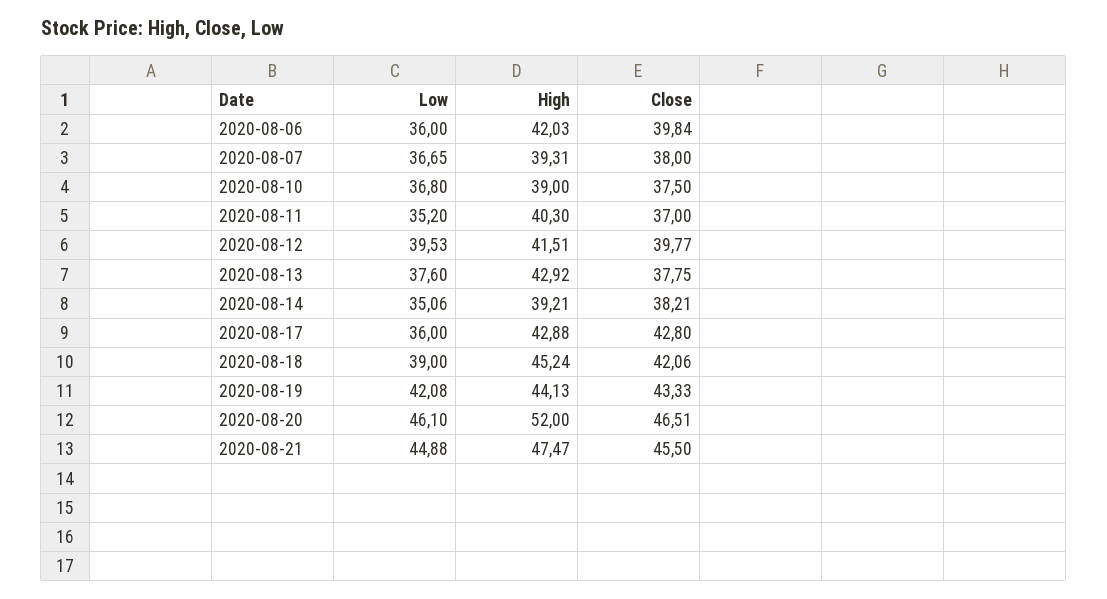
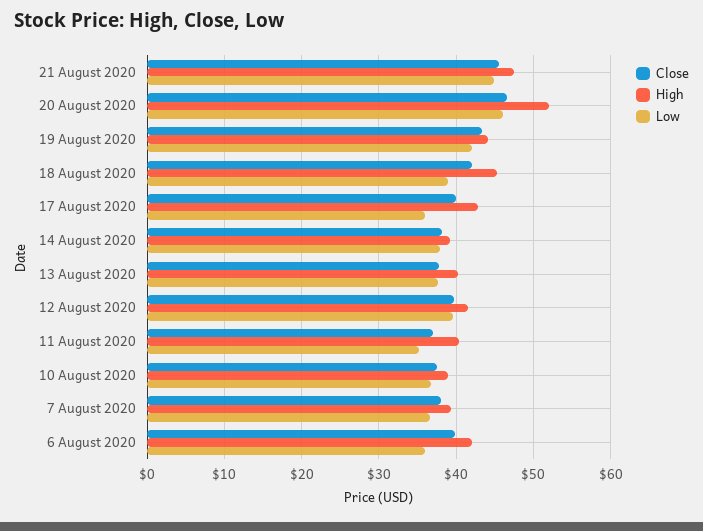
  {
    "Low": {
      "2020-08-06": 36,
      "2020-08-07": 36.65,
      "2020-08-10": 36.8,
      "2020-08-11": 35.2,
      "2020-08-12": 39.53,
      "2020-08-13": 37.6,
-     "2020-08-14": 35.06,
+     "2020-08-14": 38,
      "2020-08-17": 36,
      "2020-08-18": 39,
      "2020-08-19": 42.08,
      "2020-08-20": 46.1,
      "2020-08-21": 44.88
    },
    "High": {
      "2020-08-06": 42.03,
      "2020-08-07": 39.31,
      "2020-08-10": 39,
      "2020-08-11": 40.3,
      "2020-08-12": 41.51,
-     "2020-08-13": 42.92,
+     "2020-08-13": 40,
      "2020-08-14": 39.21,
      "2020-08-17": 42.88,
      "2020-08-18": 45.24,
      "2020-08-19": 44.13,
      "2020-08-20": 52,
      "2020-08-21": 47.47
    },
    "Close": {
      "2020-08-06": 39.84,
      "2020-08-07": 38,
      "2020-08-10": 37.5,
      "2020-08-11": 37,
      "2020-08-12": 39.77,
      "2020-08-13": 37.75,
      "2020-08-14": 38.21,
-     "2020-08-17": 42.8,
+     "2020-08-17": 40,
      "2020-08-18": 42.06,
      "2020-08-19": 43.33,
      "2020-08-20": 46.51,
      "2020-08-21": 45.5
    }
  }

